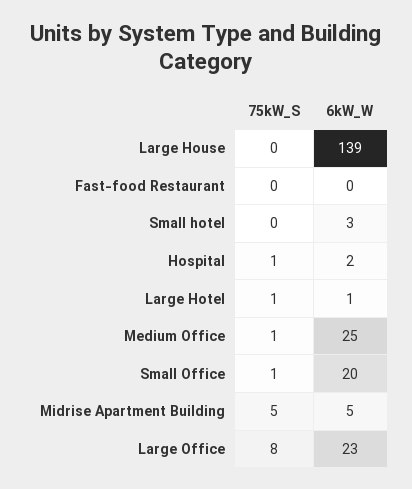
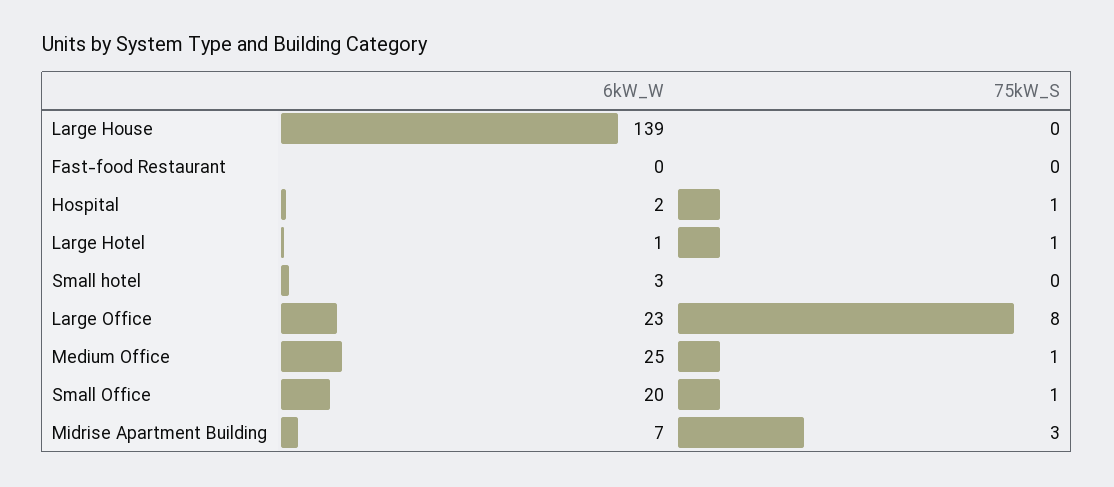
  {
    "75kW_S": {
      "Large House": 0,
      "Fast-food Restaurant": 0,
      "Small hotel": 0,
      "Hospital": 1,
      "Large Hotel": 1,
      "Medium Office": 1,
      "Small Office": 1,
-     "Midrise Apartment Building": 5,
+     "Midrise Apartment Building": 3,
      "Large Office": 8
    },
    "6kW_W": {
      "Large House": 139,
      "Fast-food Restaurant": 0,
      "Small hotel": 3,
      "Hospital": 2,
      "Large Hotel": 1,
      "Medium Office": 25,
      "Small Office": 20,
-     "Midrise Apartment Building": 5,
+     "Midrise Apartment Building": 7,
      "Large Office": 23
    }
  }

